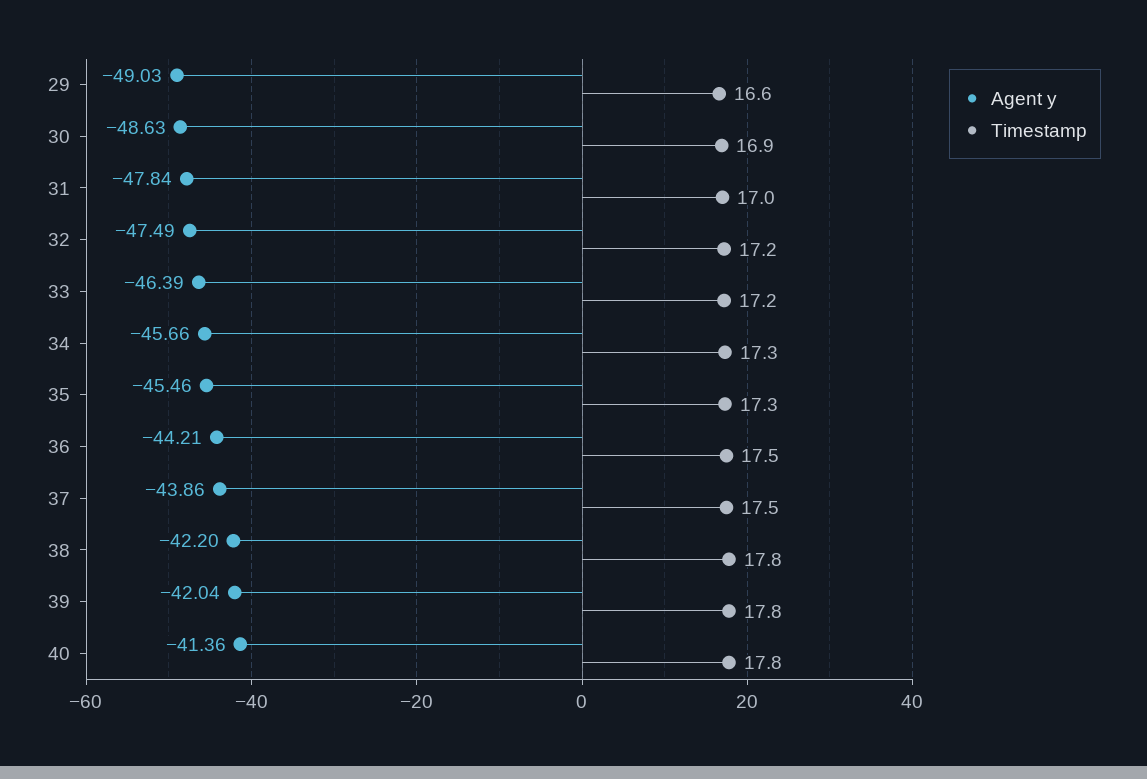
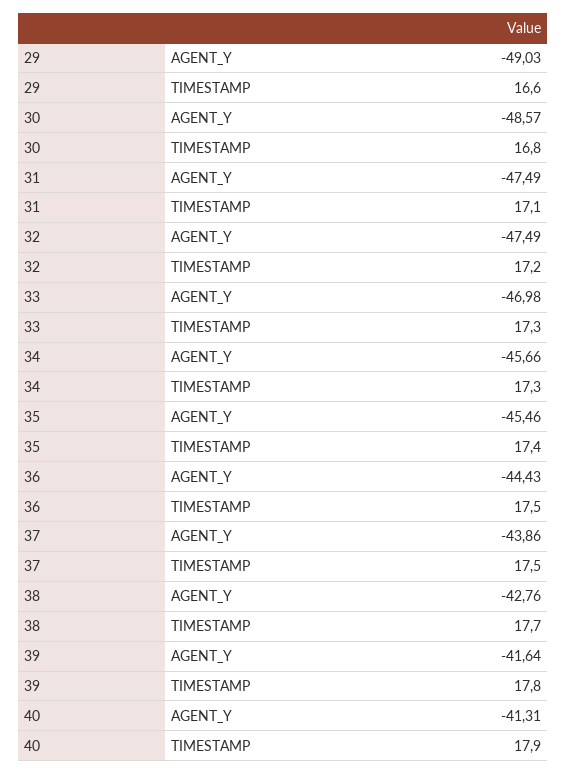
  {
    "Agent y": {
      "29": -49.03,
-     "30": -48.63,
+     "30": -48.57,
-     "31": -47.84,
+     "31": -47.49,
      "32": -47.49,
-     "33": -46.39,
+     "33": -46.98,
      "34": -45.66,
      "35": -45.46,
-     "36": -44.21,
+     "36": -44.43,
      "37": -43.86,
-     "38": -42.2,
+     "38": -42.76,
-     "39": -42.04,
+     "39": -41.64,
-     "40": -41.36
+     "40": -41.31
    },
    "Timestamp": {
      "29": 16.6,
-     "30": 16.9,
+     "30": 16.8,
-     "31": 17,
+     "31": 17.1,
      "32": 17.2,
-     "33": 17.2,
+     "33": 17.3,
      "34": 17.3,
-     "35": 17.3,
+     "35": 17.4,
      "36": 17.5,
      "37": 17.5,
-     "38": 17.8,
+     "38": 17.7,
      "39": 17.8,
-     "40": 17.8
+     "40": 17.9
    }
  }

